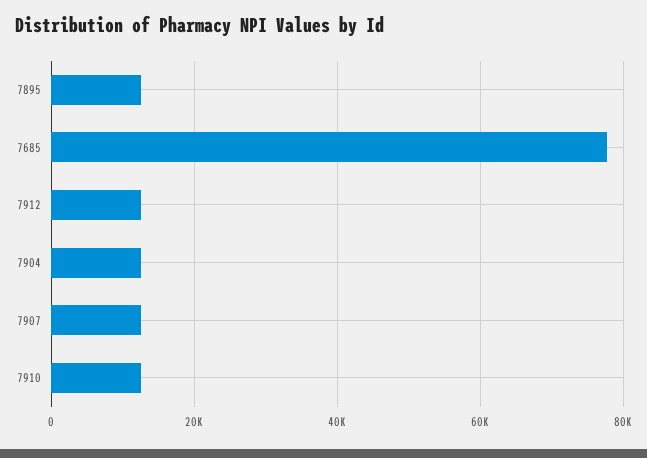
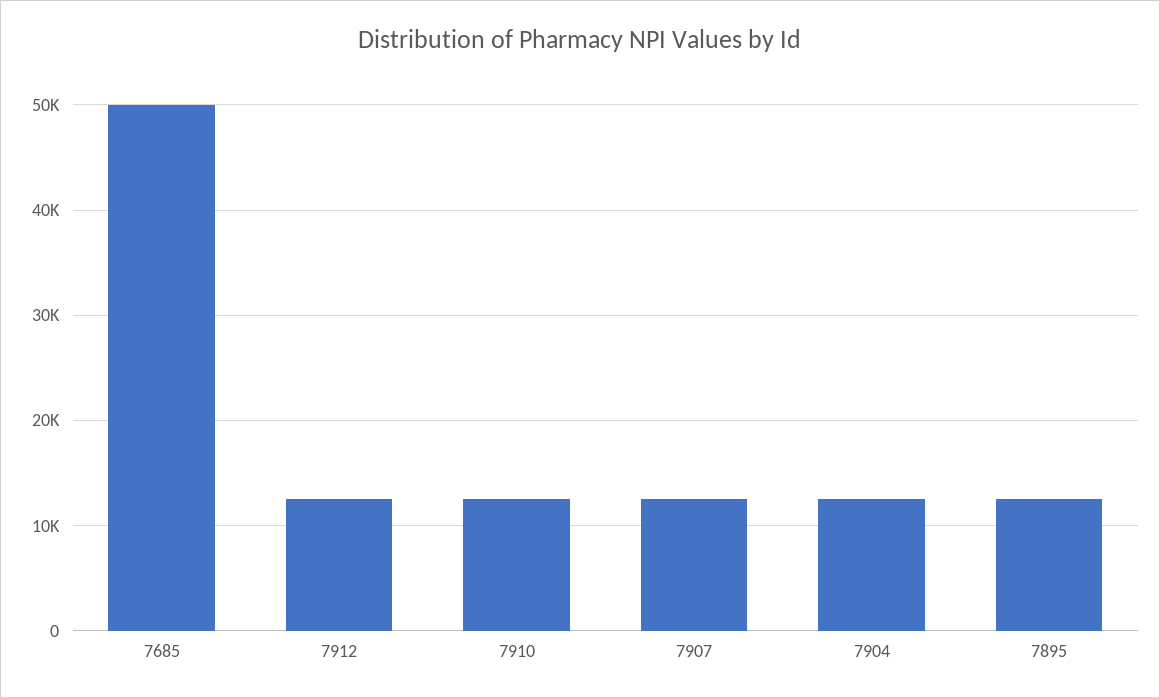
  {
    "7895": 13000,
-   "7685": 78000,
+   "7685": 50000,
    "7912": 13000,
    "7904": 13000,
    "7907": 13000,
    "7910": 13000
  }

